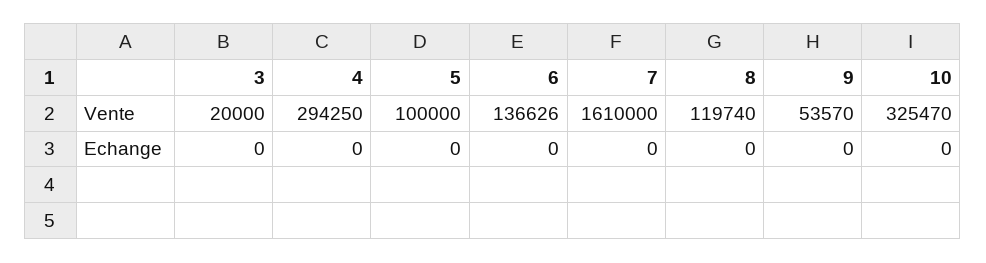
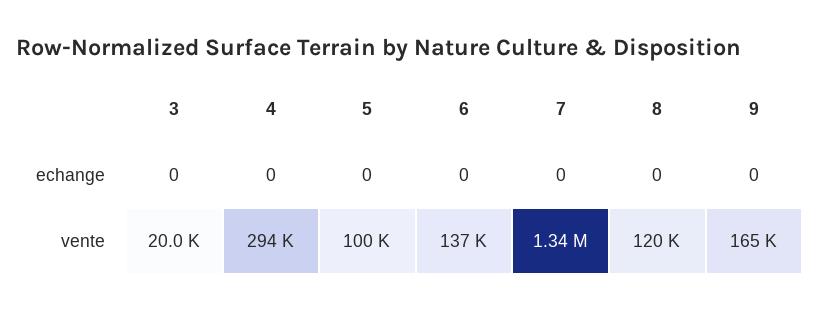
  {
    "3": {
      "Vente": 20000,
      "Echange": 0
    },
    "4": {
      "Vente": 294250,
      "Echange": 0
    },
    "5": {
      "Vente": 100000,
      "Echange": 0
    },
    "6": {
      "Vente": 136626,
      "Echange": 0
    },
    "7": {
-     "Vente": 1610000,
+     "Vente": 1340000,
      "Echange": 0
    },
    "8": {
      "Vente": 119740,
      "Echange": 0
    },
    "9": {
-     "Vente": 53570,
+     "Vente": 165000,
      "Echange": 0
-   },
+   }
-   "10": {
-     "Vente": 325470,
-     "Echange": 0
-   }
  }

